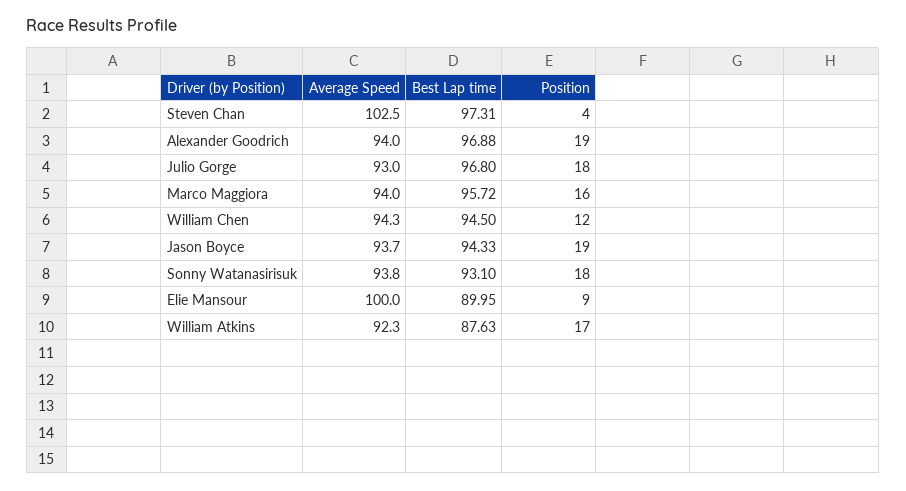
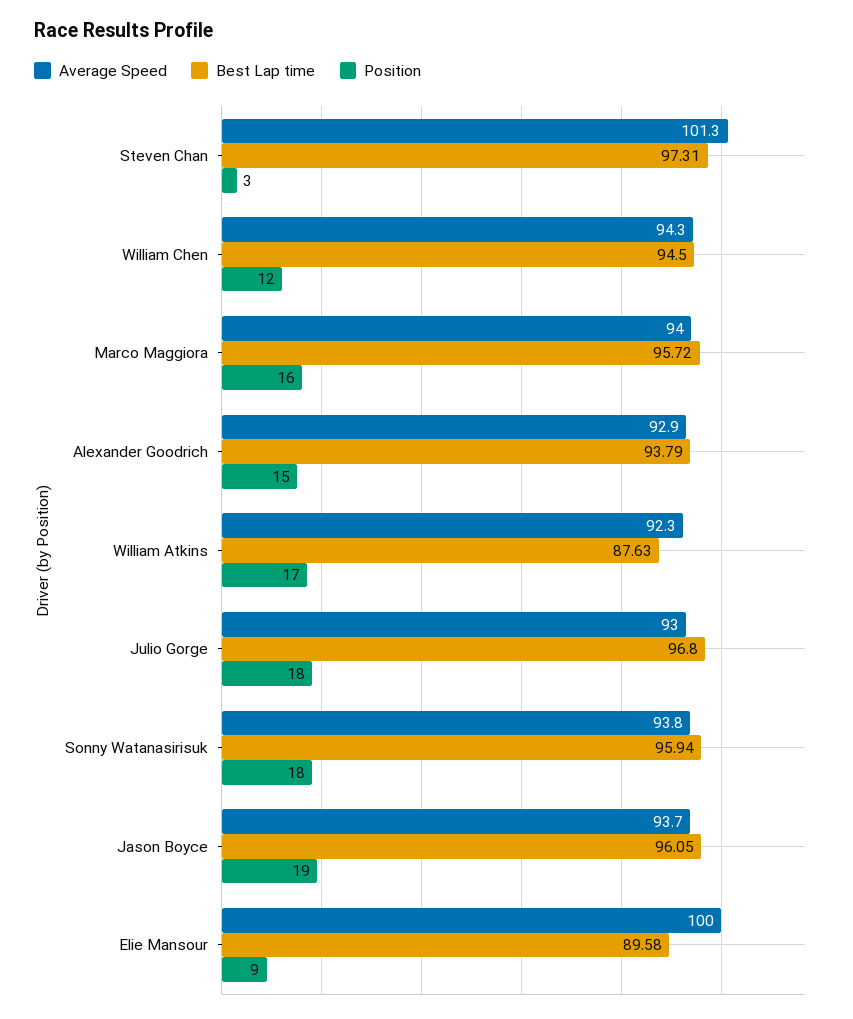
  {
    "Average Speed": {
-     "Steven Chan": 102.5,
+     "Steven Chan": 101.3,
-     "Alexander Goodrich": 94,
+     "Alexander Goodrich": 92.9,
      "Julio Gorge": 93,
      "Marco Maggiora": 94,
      "William Chen": 94.3,
      "Jason Boyce": 93.7,
      "Sonny Watanasirisuk": 93.8,
      "Elie Mansour": 100,
      "William Atkins": 92.3
    },
    "Best Lap time": {
      "Steven Chan": 97.31,
-     "Alexander Goodrich": 96.88,
+     "Alexander Goodrich": 93.79,
      "Julio Gorge": 96.8,
      "Marco Maggiora": 95.72,
      "William Chen": 94.5,
-     "Jason Boyce": 94.33,
+     "Jason Boyce": 96.05,
-     "Sonny Watanasirisuk": 93.1,
+     "Sonny Watanasirisuk": 95.94,
-     "Elie Mansour": 89.95,
+     "Elie Mansour": 89.58,
      "William Atkins": 87.63
    },
    "Position": {
-     "Steven Chan": 4,
+     "Steven Chan": 3,
-     "Alexander Goodrich": 19,
+     "Alexander Goodrich": 15,
      "Julio Gorge": 18,
      "Marco Maggiora": 16,
      "William Chen": 12,
      "Jason Boyce": 19,
      "Sonny Watanasirisuk": 18,
      "Elie Mansour": 9,
      "William Atkins": 17
    }
  }

